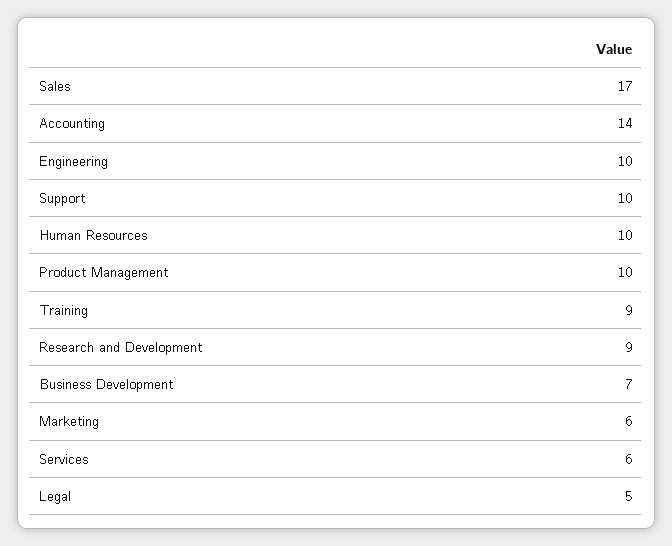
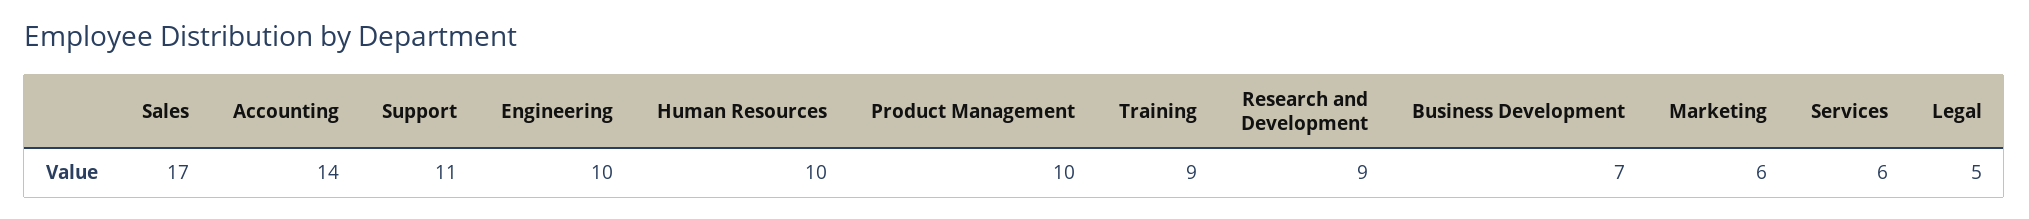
  {
    "Sales": 17,
    "Accounting": 14,
    "Engineering": 10,
-   "Support": 10,
+   "Support": 11,
    "Human Resources": 10,
    "Product Management": 10,
    "Training": 9,
    "Research and Development": 9,
    "Business Development": 7,
    "Marketing": 6,
    "Services": 6,
    "Legal": 5
  }

